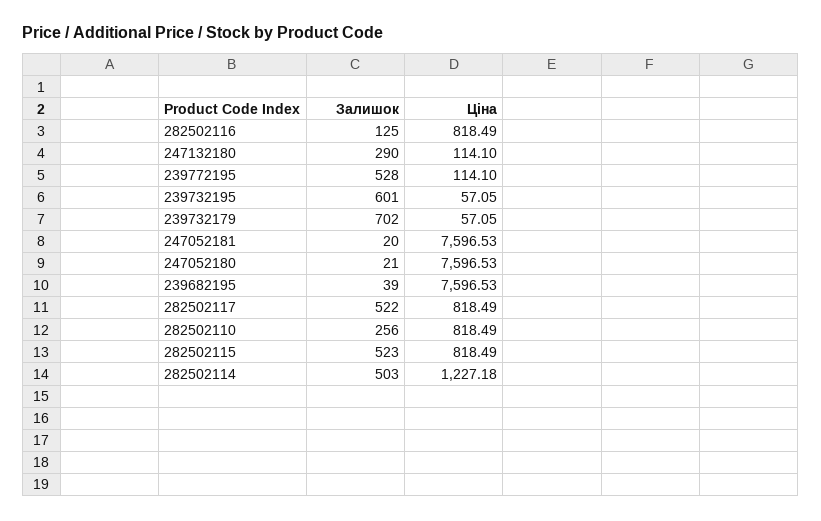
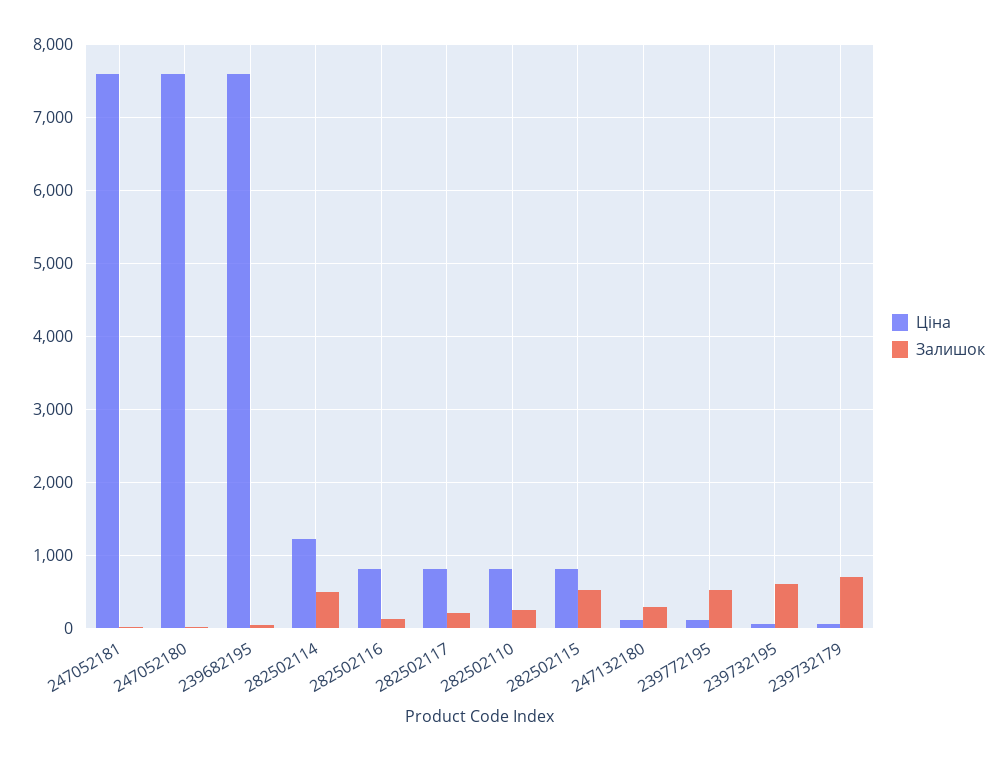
  {
    "Залишок": {
      "282502116": 125,
      "247132180": 290,
      "239772195": 528,
      "239732195": 601,
      "239732179": 702,
      "247052181": 20,
      "247052180": 21,
      "239682195": 39,
-     "282502117": 522,
+     "282502117": 200,
      "282502110": 256,
      "282502115": 523,
      "282502114": 503
    },
    "Ціна": {
      "282502116": 818.49,
      "247132180": 114.1,
      "239772195": 114.1,
      "239732195": 57.05,
      "239732179": 57.05,
      "247052181": 7596.53,
      "247052180": 7596.53,
      "239682195": 7596.53,
      "282502117": 818.49,
      "282502110": 818.49,
      "282502115": 818.49,
      "282502114": 1227.18
    }
  }

